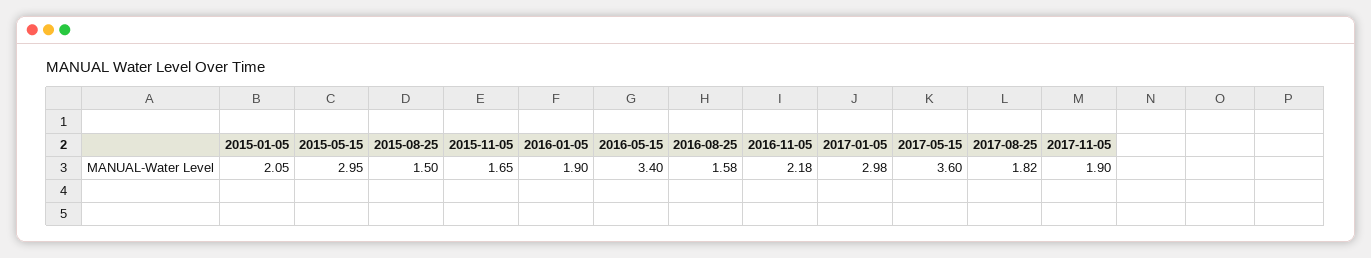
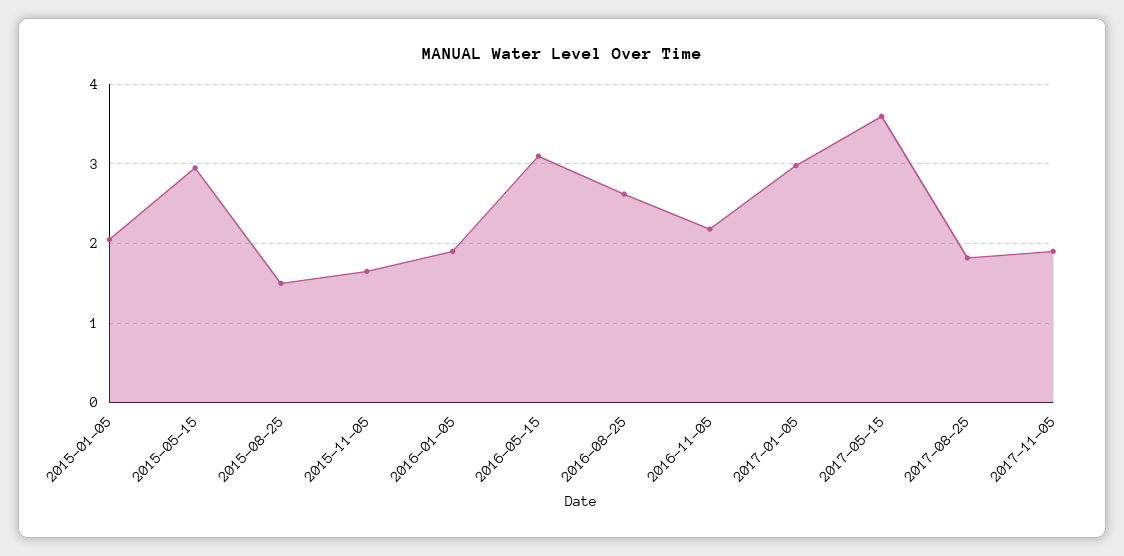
  {
    "2015-01-05": 2.05,
    "2015-05-15": 2.95,
    "2015-08-25": 1.5,
    "2015-11-05": 1.65,
    "2016-01-05": 1.9,
-   "2016-05-15": 3.4,
+   "2016-05-15": 3.1,
-   "2016-08-25": 1.58,
+   "2016-08-25": 2.6,
    "2016-11-05": 2.18,
    "2017-01-05": 2.98,
    "2017-05-15": 3.6,
    "2017-08-25": 1.82,
    "2017-11-05": 1.9
  }

